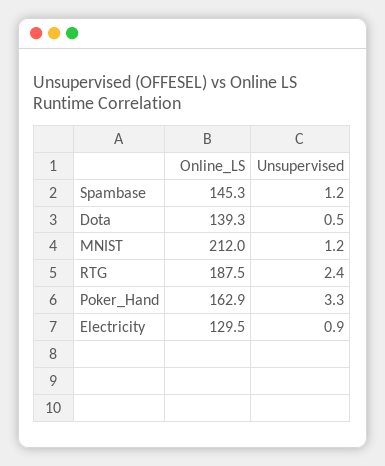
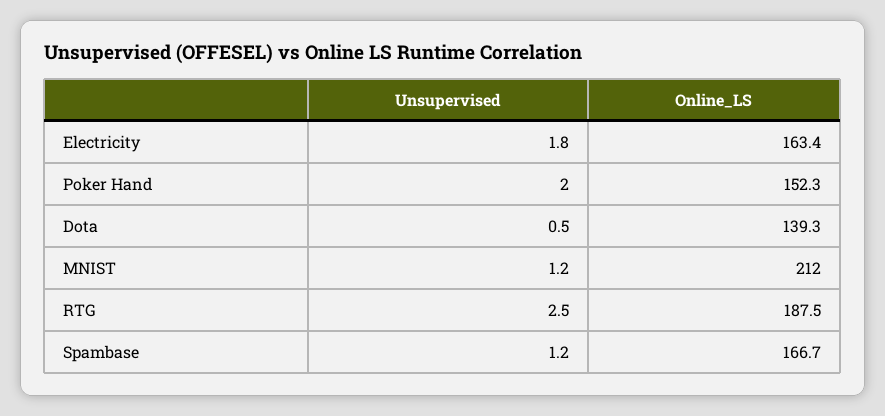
  {
    "Online_LS": {
-     "Spambase": 145.3,
+     "Spambase": 166.7,
      "Dota": 139.3,
      "MNIST": 212,
      "RTG": 187.5,
-     "Poker_Hand": 162.9,
+     "Poker_Hand": 152.3,
-     "Electricity": 129.5
+     "Electricity": 163.4
    },
    "Unsupervised": {
      "Spambase": 1.2,
      "Dota": 0.5,
      "MNIST": 1.2,
-     "RTG": 2.4,
+     "RTG": 2.5,
-     "Poker_Hand": 3.3,
+     "Poker_Hand": 2,
-     "Electricity": 0.9
+     "Electricity": 1.8
    }
  }

